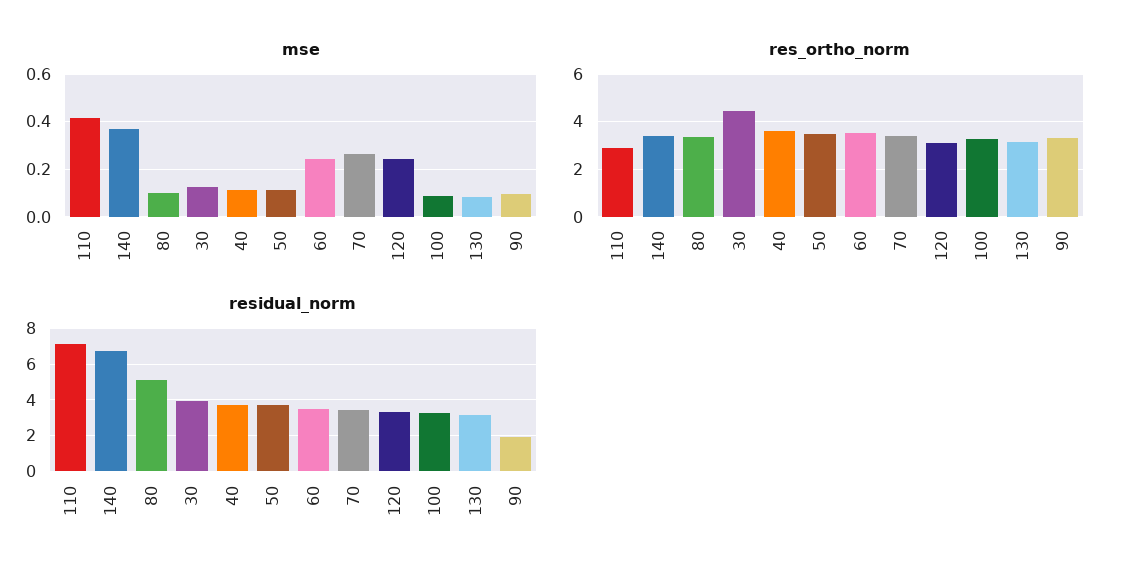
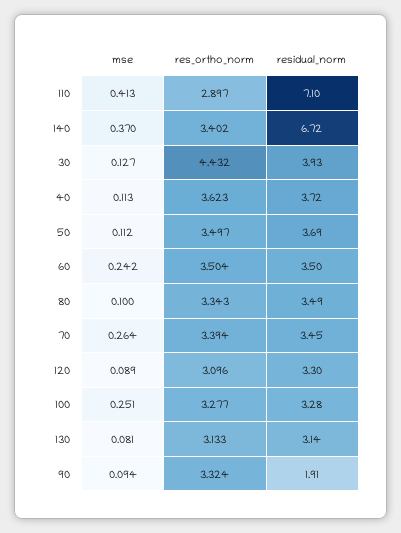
  {
    "mse": {
      "110": 0.413,
      "140": 0.37,
      "80": 0.1,
      "30": 0.127,
      "40": 0.113,
      "50": 0.112,
      "60": 0.242,
      "70": 0.264,
-     "120": 0.25,
+     "120": 0.089,
-     "100": 0.1,
+     "100": 0.251,
      "130": 0.081,
      "90": 0.094
    },
    "res_ortho_norm": {
      "110": 2.897,
      "140": 3.402,
      "80": 3.343,
      "30": 4.432,
      "40": 3.623,
      "50": 3.497,
      "60": 3.504,
      "70": 3.394,
      "120": 3.096,
      "100": 3.277,
      "130": 3.133,
      "90": 3.324
    },
    "residual_norm": {
      "110": 7.1,
      "140": 6.72,
-     "80": 5,
+     "80": 3.49,
      "30": 3.93,
      "40": 3.72,
      "50": 3.69,
      "60": 3.5,
      "70": 3.45,
      "120": 3.3,
      "100": 3.28,
      "130": 3.14,
      "90": 1.91
    }
  }

